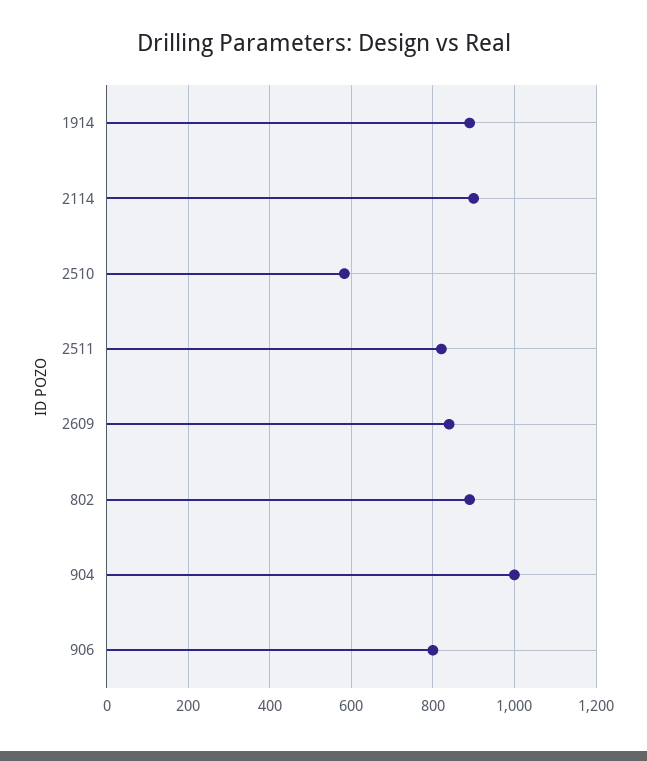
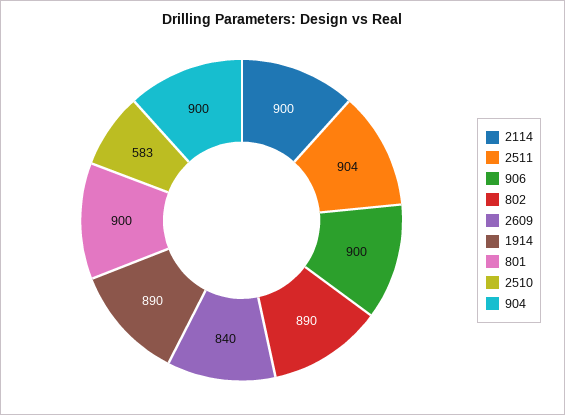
  {
    "1914": 890,
    "2114": 900,
    "2510": 583,
-   "2511": 820,
+   "2511": 904,
    "2609": 840,
    "802": 890,
-   "904": 1000,
+   "904": 900,
-   "906": 800
+   "906": 900,
+   "801": 900
  }

